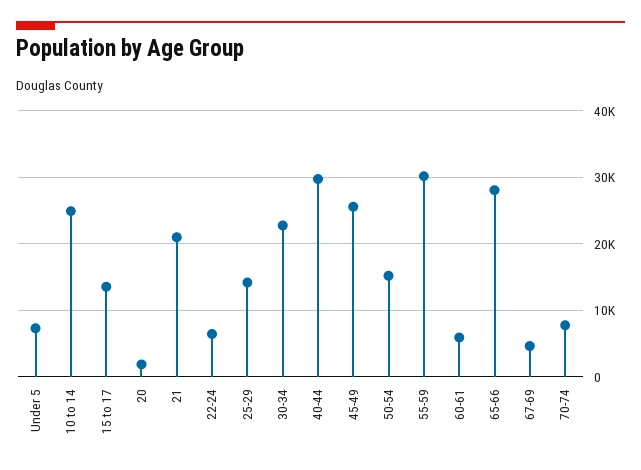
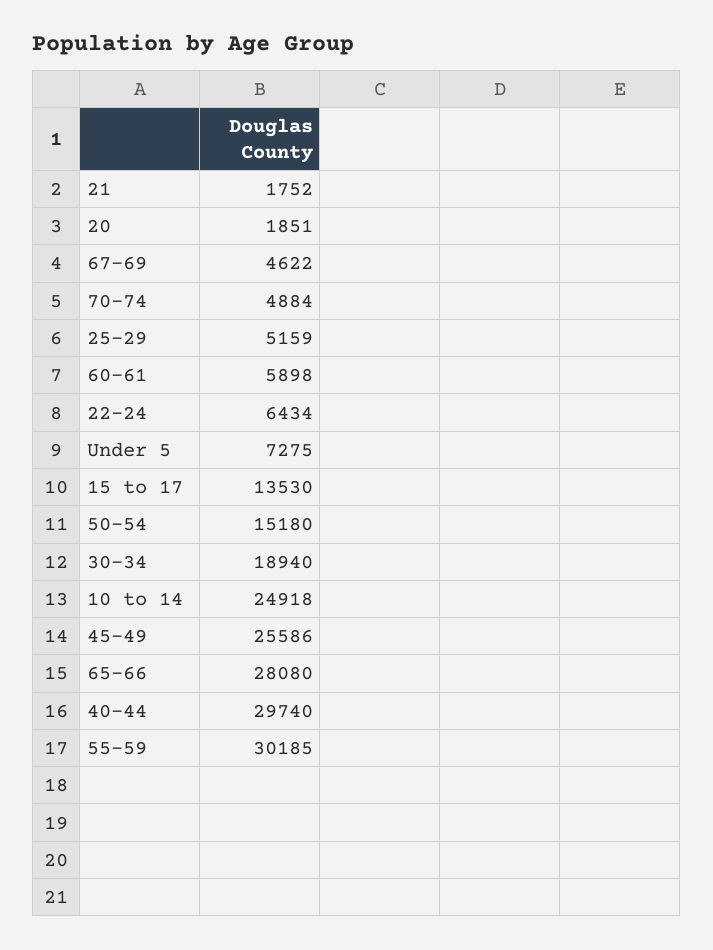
  {
    "Under 5": 7275,
    "10 to 14": 24918,
    "15 to 17": 13530,
    "20": 1851,
-   "21": 21000,
+   "21": 1752,
    "22-24": 6434,
-   "25-29": 14000,
+   "25-29": 5159,
-   "30-34": 23000,
+   "30-34": 18940,
    "40-44": 29740,
    "45-49": 25586,
    "50-54": 15180,
    "55-59": 30185,
    "60-61": 5898,
    "65-66": 28080,
    "67-69": 4622,
-   "70-74": 8000
+   "70-74": 4884
  }

